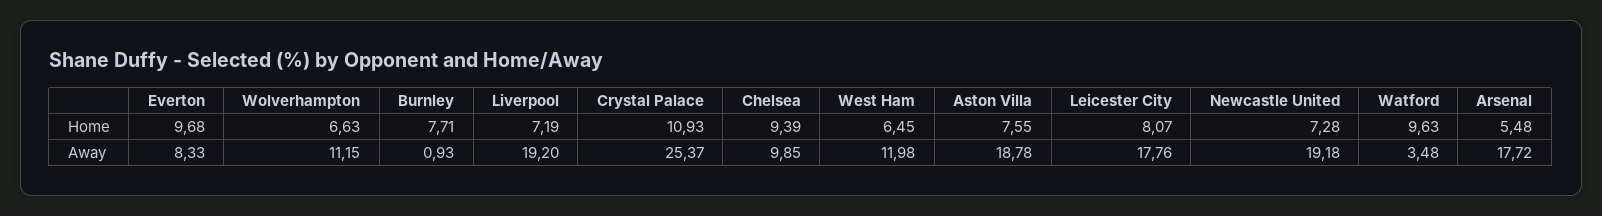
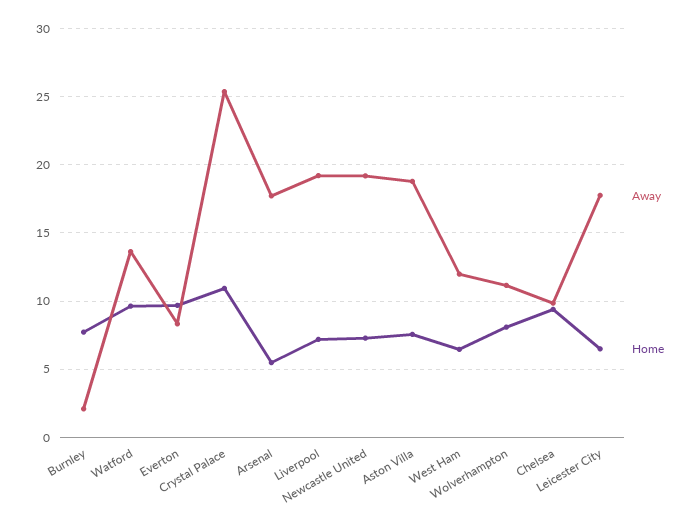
  {
    "Home": {
      "Everton": 9.68,
-     "Wolverhampton": 6.63,
+     "Wolverhampton": 8,
      "Burnley": 7.71,
      "Liverpool": 7.19,
      "Crystal Palace": 10.93,
      "Chelsea": 9.39,
      "West Ham": 6.45,
      "Aston Villa": 7.55,
-     "Leicester City": 8.07,
+     "Leicester City": 6.5,
      "Newcastle United": 7.28,
      "Watford": 9.63,
      "Arsenal": 5.48
    },
    "Away": {
      "Everton": 8.33,
      "Wolverhampton": 11.15,
-     "Burnley": 0.93,
+     "Burnley": 2,
      "Liverpool": 19.2,
      "Crystal Palace": 25.37,
      "Chelsea": 9.85,
      "West Ham": 11.98,
      "Aston Villa": 18.78,
      "Leicester City": 17.76,
      "Newcastle United": 19.18,
-     "Watford": 3.48,
+     "Watford": 13.5,
      "Arsenal": 17.72
    }
  }

